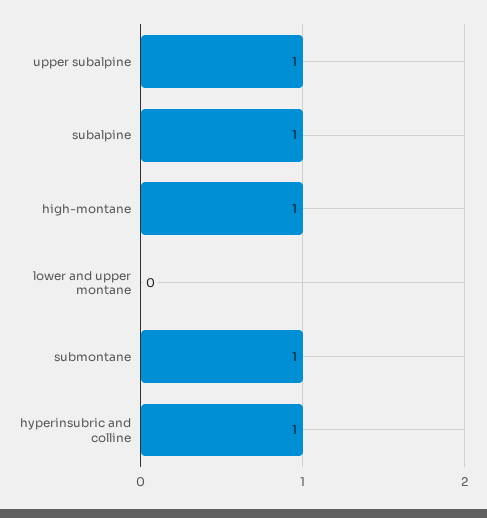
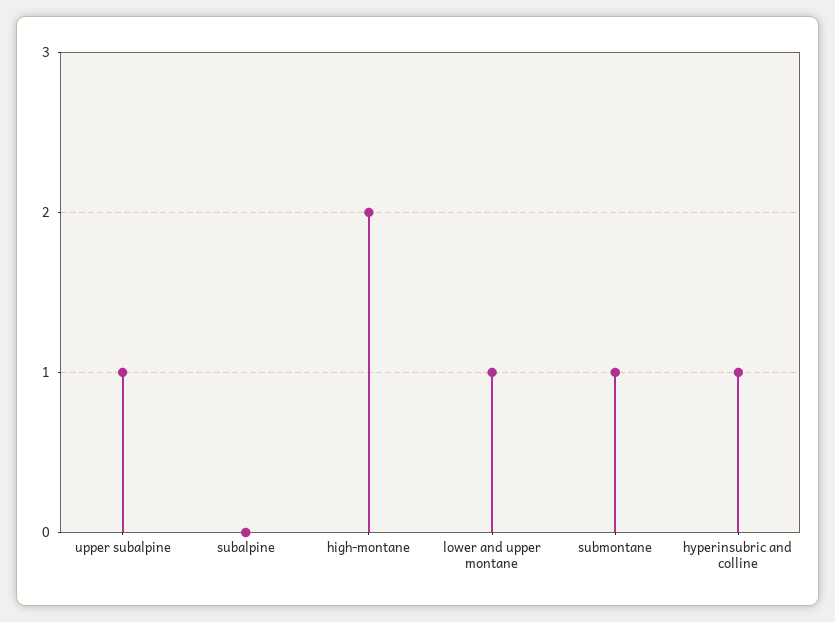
  {
    "upper subalpine": 1,
-   "subalpine": 1,
+   "subalpine": 0,
-   "high-montane": 1,
+   "high-montane": 2,
-   "lower and upper montane": 0,
+   "lower and upper montane": 1,
    "submontane": 1,
    "hyperinsubric and colline": 1
  }

